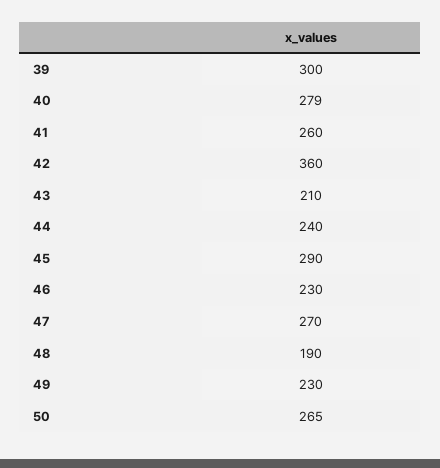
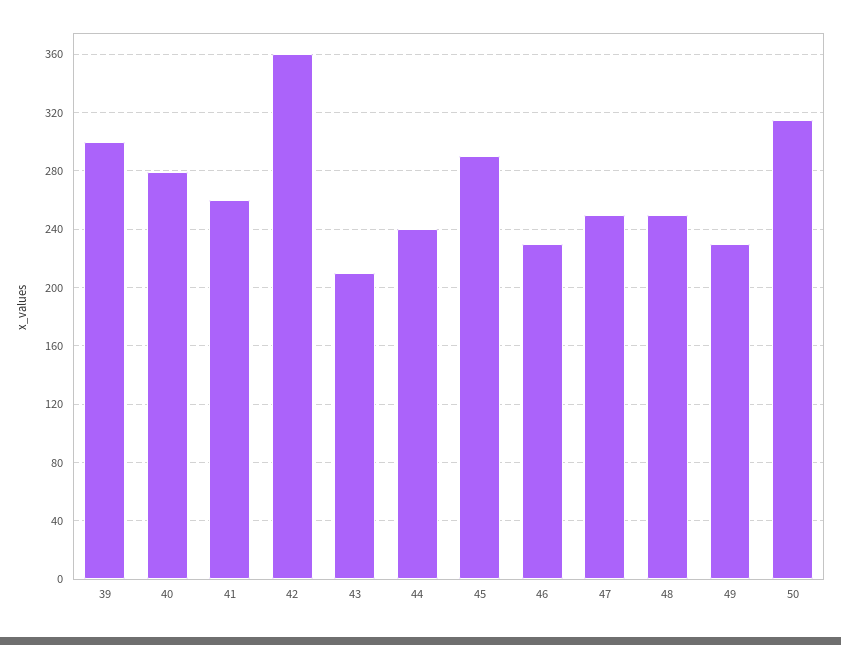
  {
    "39": 300,
    "40": 279,
    "41": 260,
    "42": 360,
    "43": 210,
    "44": 240,
    "45": 290,
    "46": 230,
-   "47": 270,
+   "47": 250,
-   "48": 190,
+   "48": 250,
    "49": 230,
-   "50": 265
+   "50": 315
  }

